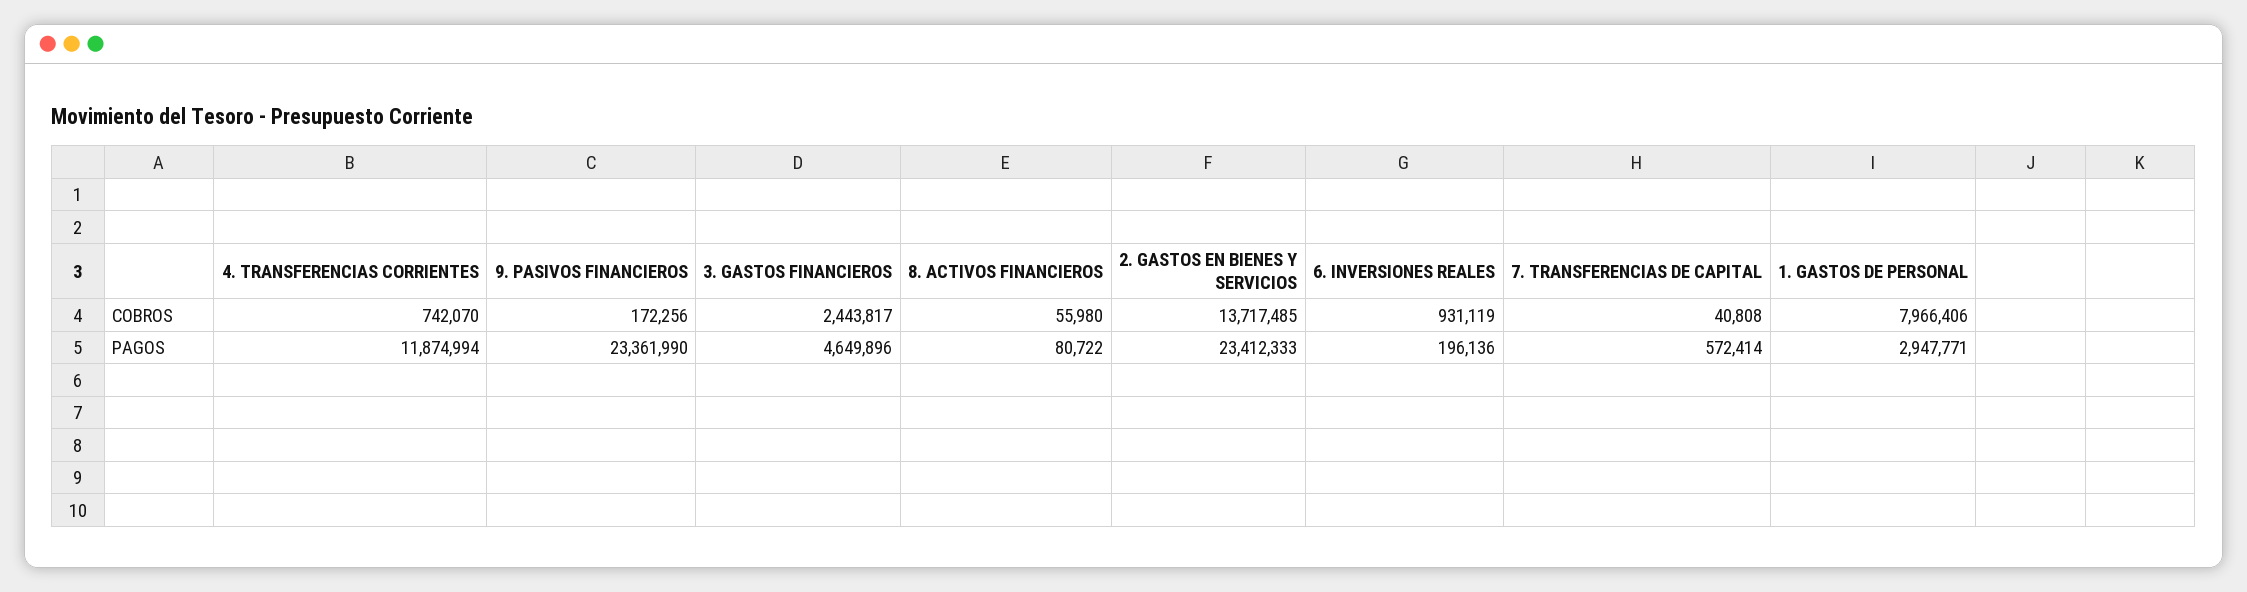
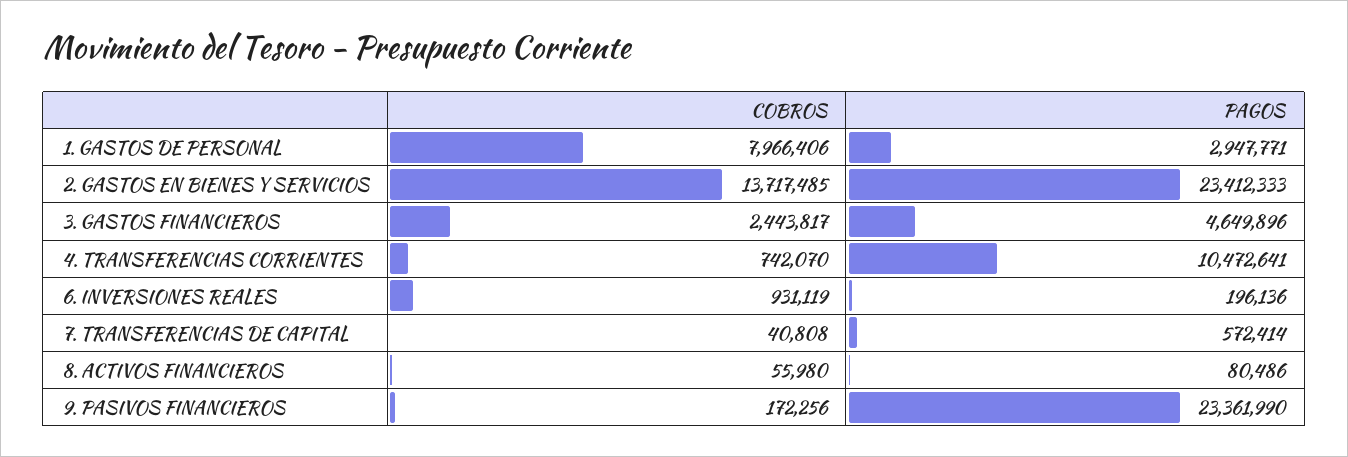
  {
    "4. TRANSFERENCIAS CORRIENTES": {
      "COBROS": 742070,
-     "PAGOS": 11874994
+     "PAGOS": 10472641
    },
    "9. PASIVOS FINANCIEROS": {
      "COBROS": 172256,
      "PAGOS": 23361990
    },
    "3. GASTOS FINANCIEROS": {
      "COBROS": 2443817,
      "PAGOS": 4649896
    },
    "8. ACTIVOS FINANCIEROS": {
      "COBROS": 55980,
-     "PAGOS": 80722
+     "PAGOS": 80486
    },
    "2. GASTOS EN BIENES Y SERVICIOS": {
      "COBROS": 13717485,
      "PAGOS": 23412333
    },
    "6. INVERSIONES REALES": {
      "COBROS": 931119,
      "PAGOS": 196136
    },
    "7. TRANSFERENCIAS DE CAPITAL": {
      "COBROS": 40808,
      "PAGOS": 572414
    },
    "1. GASTOS DE PERSONAL": {
      "COBROS": 7966406,
      "PAGOS": 2947771
    }
  }

